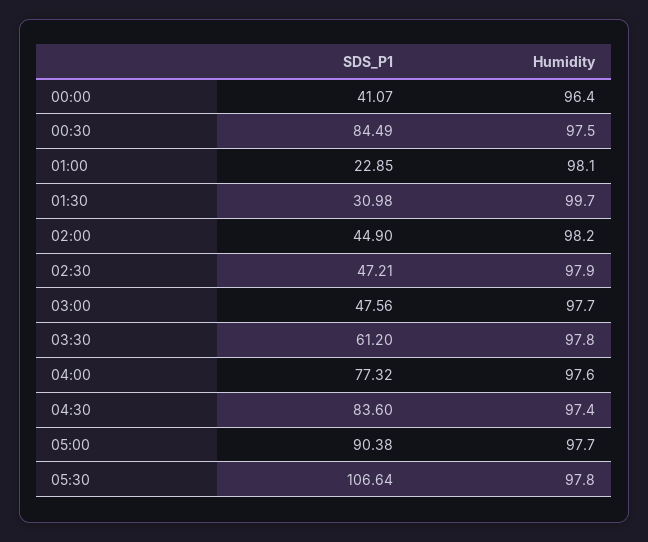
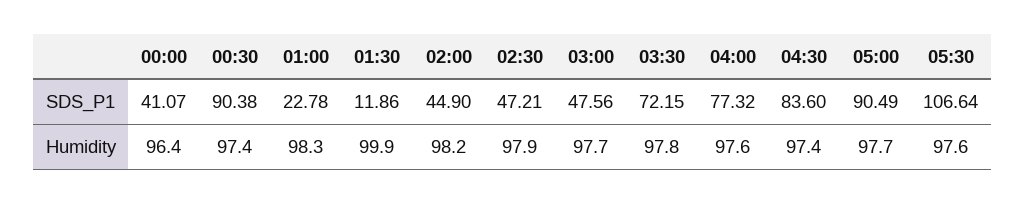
  {
    "SDS_P1": {
      "00:00": 41.07,
-     "00:30": 84.49,
+     "00:30": 90.38,
-     "01:00": 22.85,
+     "01:00": 22.78,
-     "01:30": 30.98,
+     "01:30": 11.86,
      "02:00": 44.9,
      "02:30": 47.21,
      "03:00": 47.56,
-     "03:30": 61.2,
+     "03:30": 72.15,
      "04:00": 77.32,
      "04:30": 83.6,
-     "05:00": 90.38,
+     "05:00": 90.49,
      "05:30": 106.64
    },
    "Humidity": {
      "00:00": 96.4,
-     "00:30": 97.5,
+     "00:30": 97.4,
-     "01:00": 98.1,
+     "01:00": 98.3,
-     "01:30": 99.7,
+     "01:30": 99.9,
      "02:00": 98.2,
      "02:30": 97.9,
      "03:00": 97.7,
      "03:30": 97.8,
      "04:00": 97.6,
      "04:30": 97.4,
      "05:00": 97.7,
-     "05:30": 97.8
+     "05:30": 97.6
    }
  }

